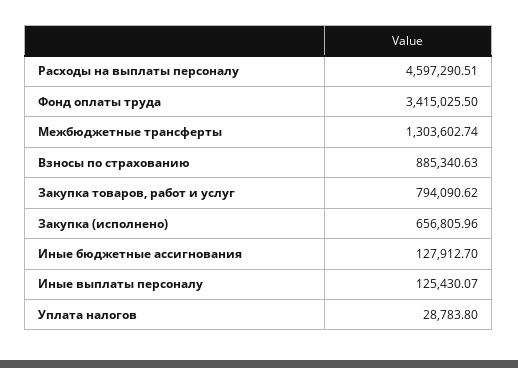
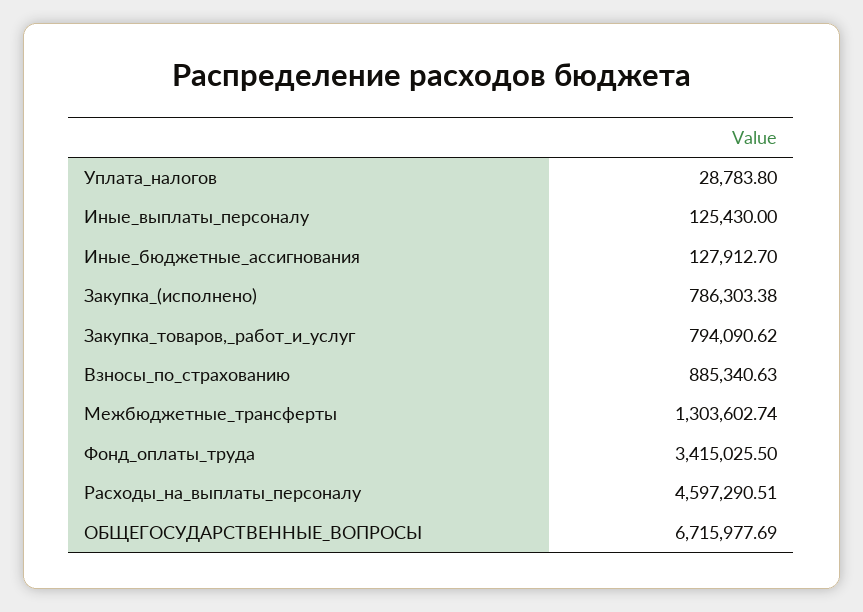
  {
    "Расходы на выплаты персоналу": 4597290.51,
    "Фонд оплаты труда": 3415025.5,
    "Межбюджетные трансферты": 1303602.74,
    "Взносы по страхованию": 885340.63,
    "Закупка товаров, работ и услуг": 794090.62,
-   "Закупка (исполнено)": 656805.96,
+   "Закупка (исполнено)": 786303.38,
    "Иные бюджетные ассигнования": 127912.7,
-   "Иные выплаты персоналу": 125430.07,
+   "Иные выплаты персоналу": 125430,
-   "Уплата налогов": 28783.8
+   "Уплата налогов": 28783.8,
+   "ОБЩЕГОСУДАРСТВЕННЫЕ_ВОПРОСЫ": 6715977.69
  }

